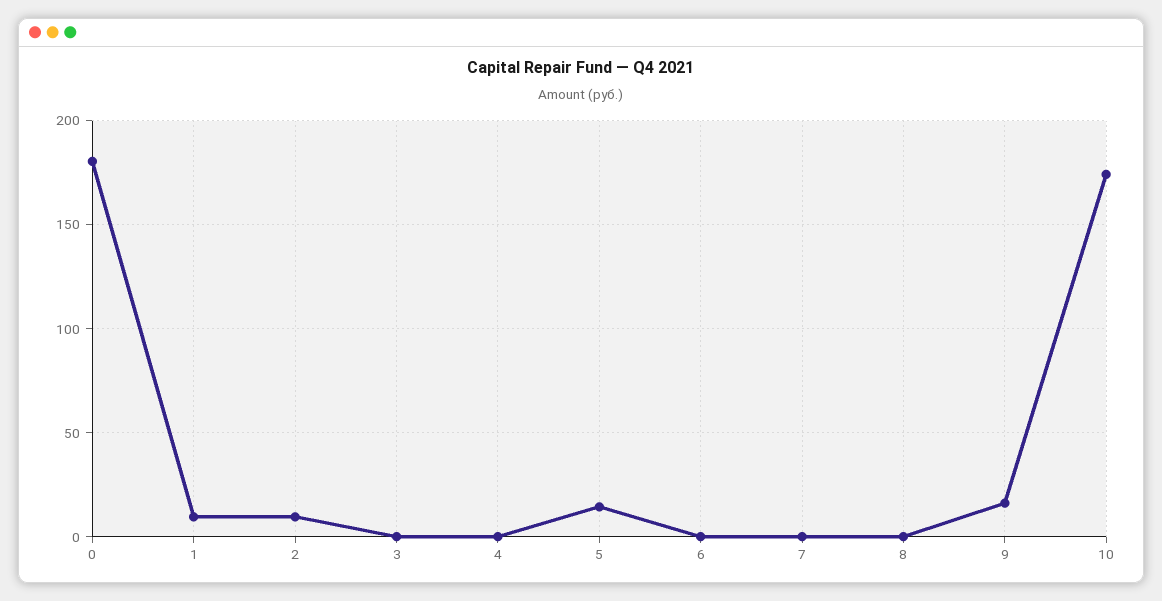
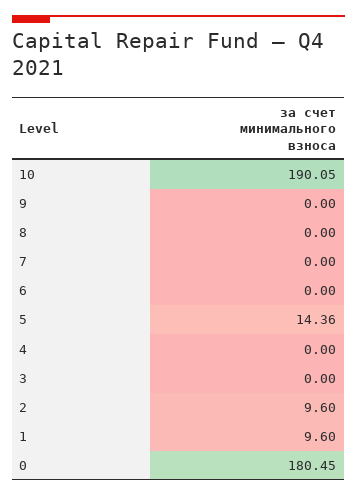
  {
    "0": 180.45,
    "1": 9.6,
    "2": 9.6,
    "3": 0,
    "4": 0,
    "5": 14.36,
    "6": 0,
    "7": 0,
    "8": 0,
-   "9": 15,
+   "9": 0,
-   "10": 175
+   "10": 190.05
  }

